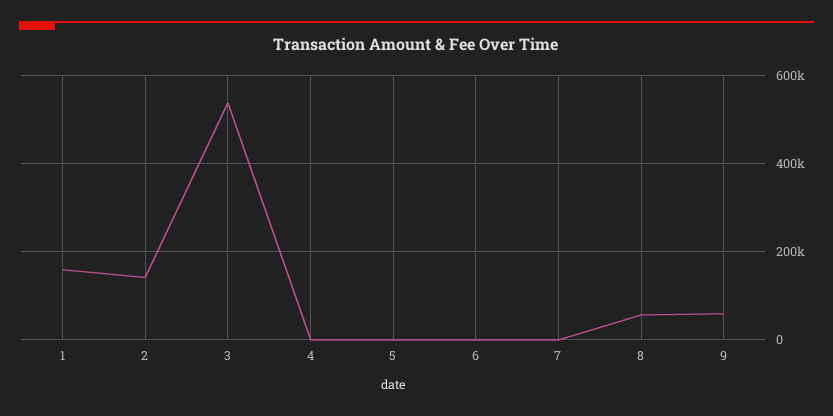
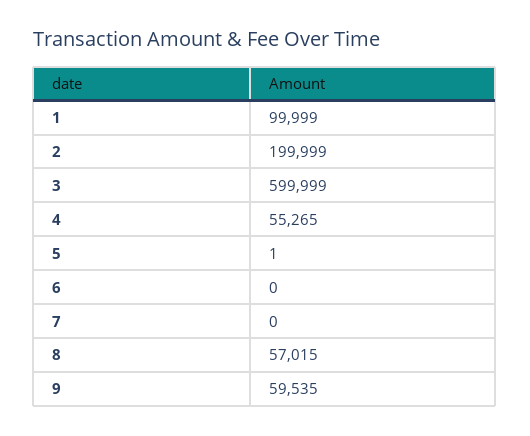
  {
-   "1": 160000,
+   "1": 99999,
-   "2": 140000,
+   "2": 199999,
-   "3": 540000,
+   "3": 599999,
-   "4": 0,
+   "4": 55265,
    "5": 1,
    "6": 0,
    "7": 0,
    "8": 57015,
    "9": 59535
  }

